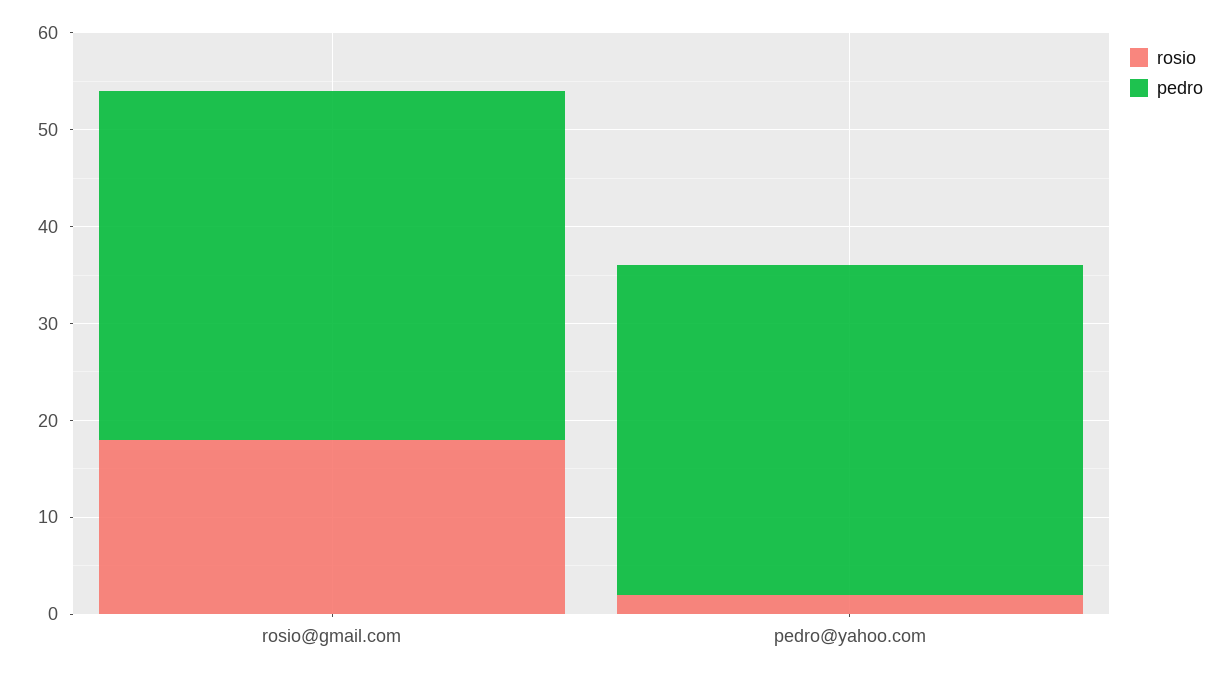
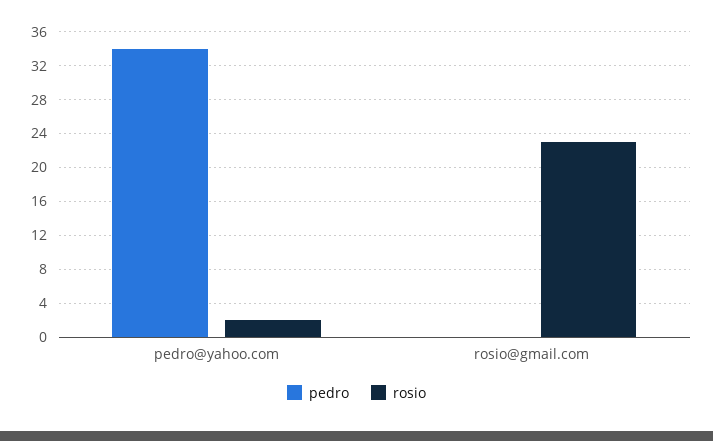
  {
    "rosio": {
-     "rosio@gmail.com": 18,
+     "rosio@gmail.com": 23,
      "pedro@yahoo.com": 2
    },
    "pedro": {
-     "rosio@gmail.com": 36,
+     "rosio@gmail.com": 0,
      "pedro@yahoo.com": 34
    }
  }

